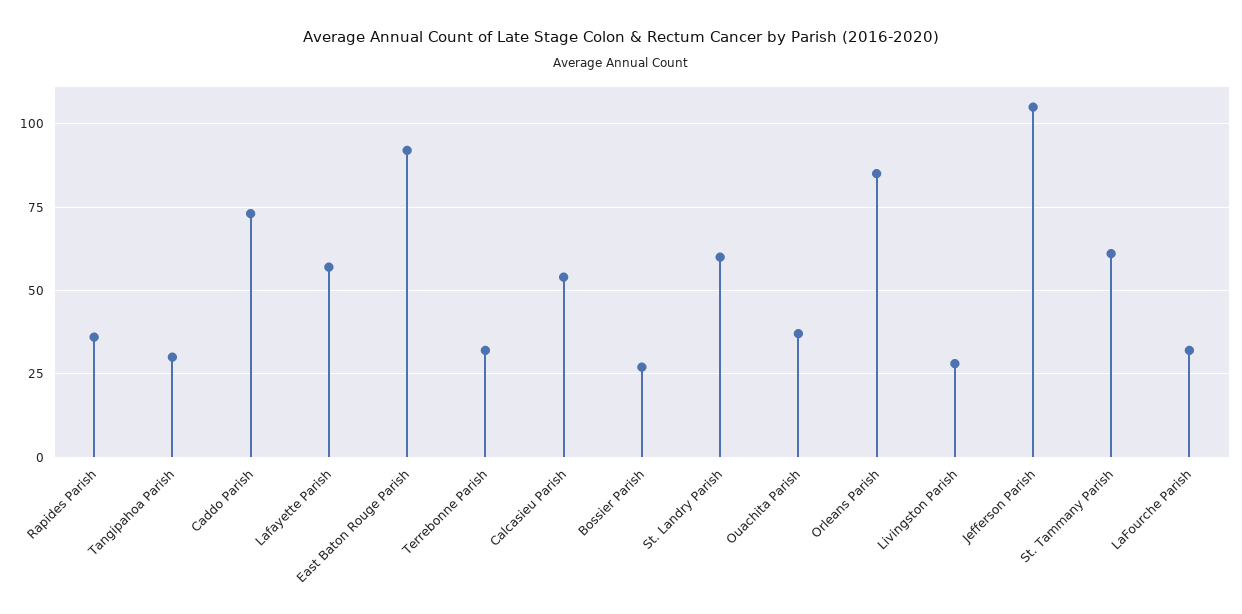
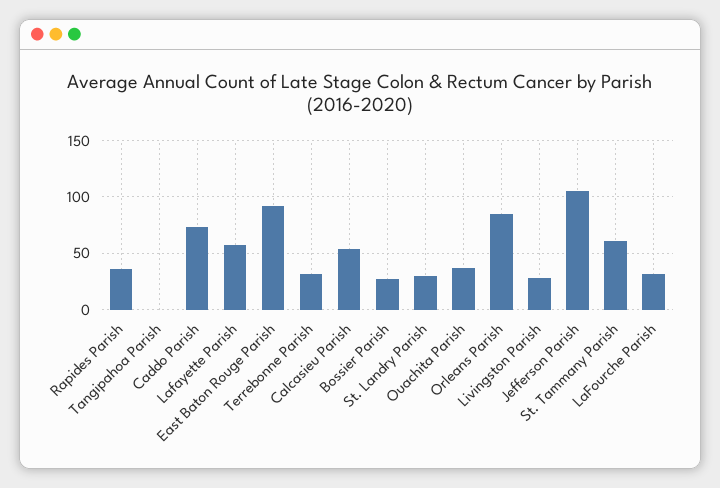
  {
    "Rapides Parish": 35,
-   "Tangipahoa Parish": 30,
+   "Tangipahoa Parish": 0,
    "Caddo Parish": 75,
    "Lafayette Parish": 55,
    "East Baton Rouge Parish": 90,
    "Terrebonne Parish": 30,
    "Calcasieu Parish": 55,
    "Bossier Parish": 25,
-   "St. Landry Parish": 60,
+   "St. Landry Parish": 30,
    "Ouachita Parish": 35,
    "Orleans Parish": 85,
    "Livingston Parish": 30,
    "Jefferson Parish": 105,
    "St. Tammany Parish": 60,
    "LaFourche Parish": 30
  }

